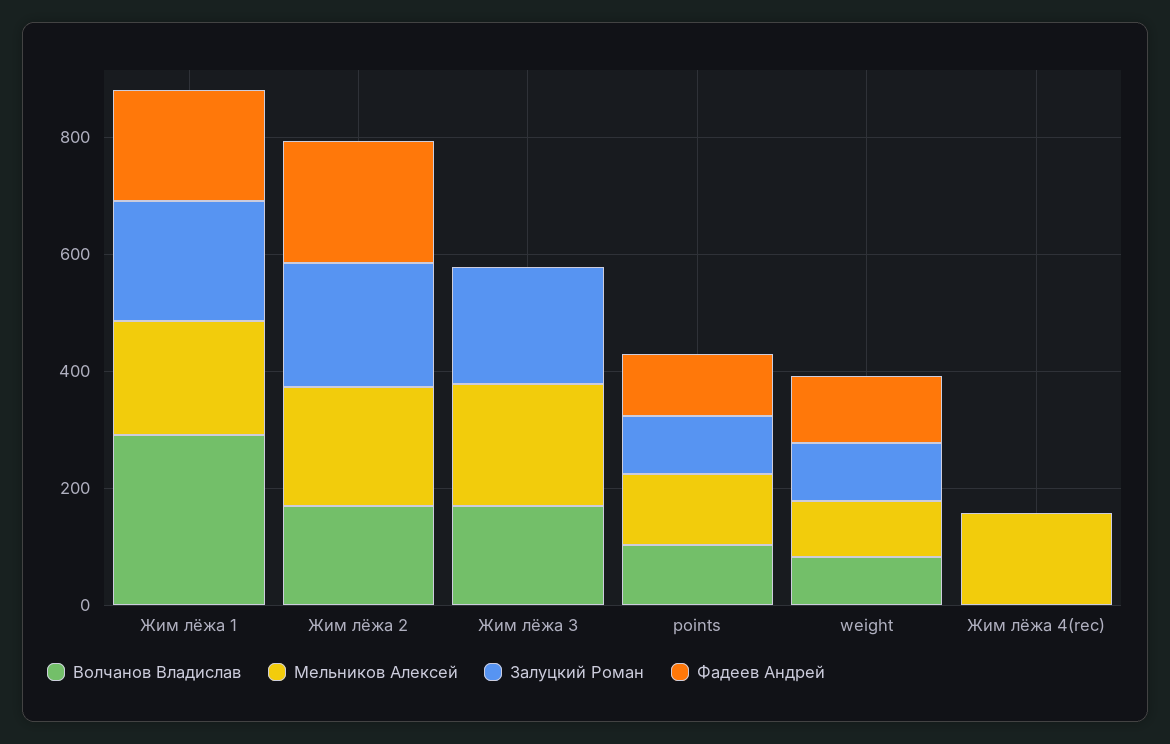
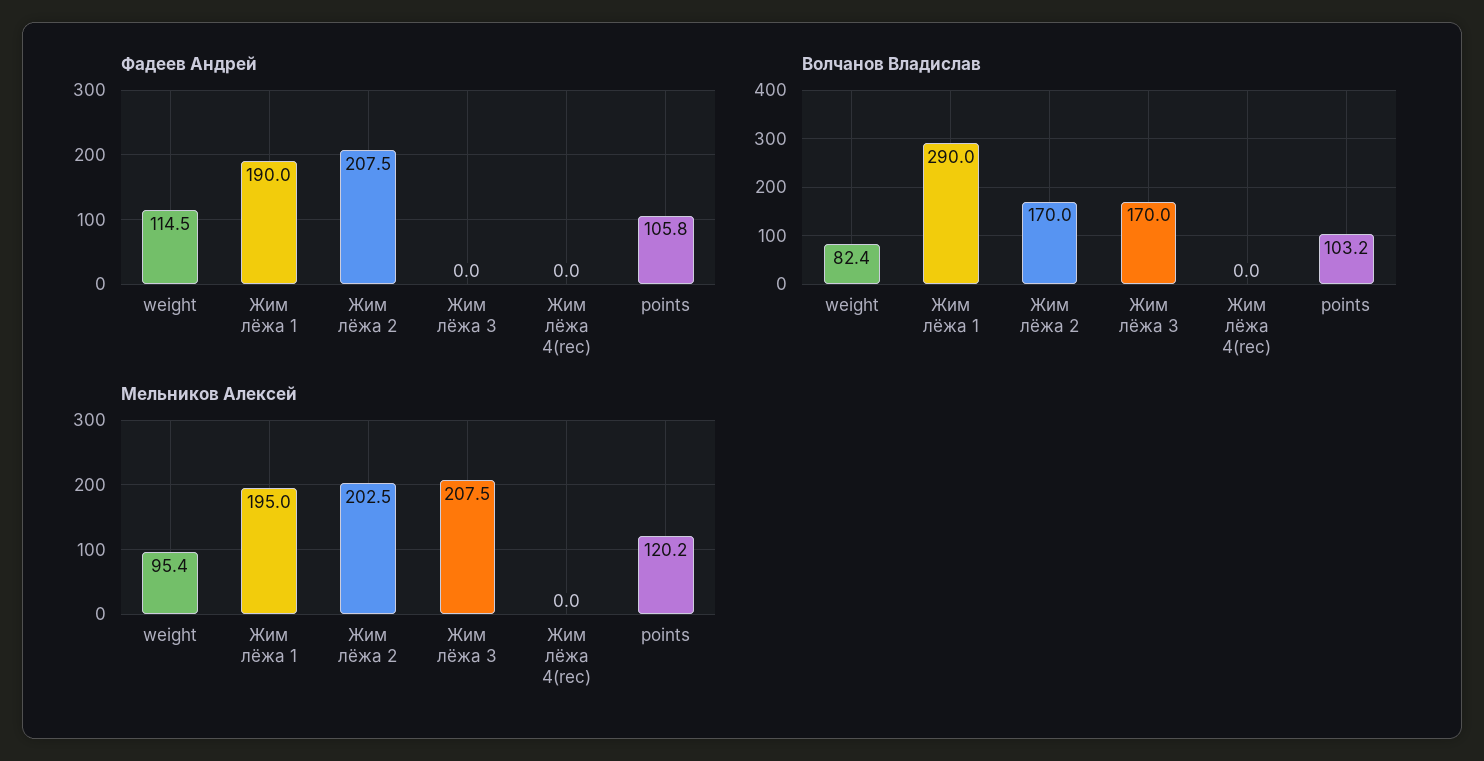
  {
    "Волчанов Владислав": {
      "Жим лёжа 1": 290,
      "Жим лёжа 2": 170,
      "Жим лёжа 3": 170,
      "points": 103.2,
      "weight": 82.4,
      "Жим лёжа 4(rec)": 0
    },
    "Мельников Алексей": {
      "Жим лёжа 1": 195,
      "Жим лёжа 2": 202.5,
      "Жим лёжа 3": 207.5,
      "points": 120.2,
      "weight": 95.4,
-     "Жим лёжа 4(rec)": 150
+     "Жим лёжа 4(rec)": 0
    },
-   "Залуцкий Роман": {
-     "Жим лёжа 1": 200,
-     "Жим лёжа 2": 200,
-     "Жим лёжа 3": 200,
-     "points": 100,
-     "weight": 100,
-     "Жим лёжа 4(rec)": 0
-   },
    "Фадеев Андрей": {
      "Жим лёжа 1": 190,
      "Жим лёжа 2": 207.5,
      "Жим лёжа 3": 0,
      "points": 105.8,
      "weight": 114.5,
      "Жим лёжа 4(rec)": 0
    }
  }

